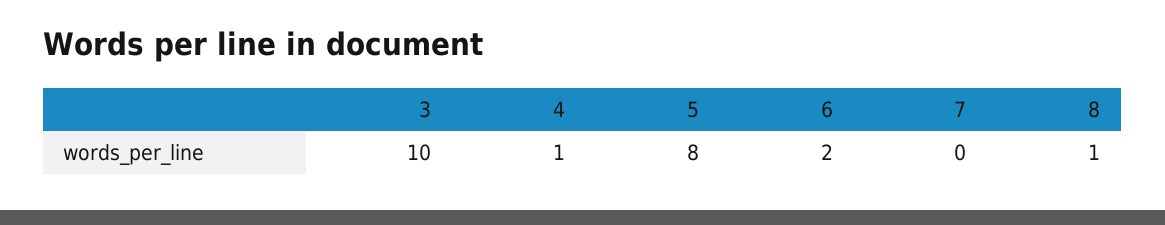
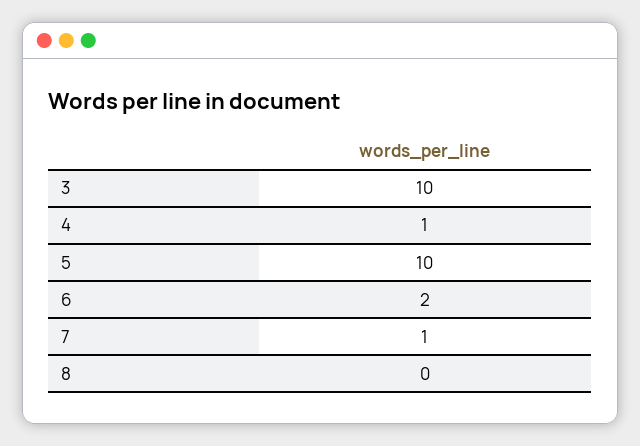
  {
    "3": 10,
    "4": 1,
-   "5": 8,
+   "5": 10,
    "6": 2,
-   "7": 0,
+   "7": 1,
-   "8": 1
+   "8": 0
  }

